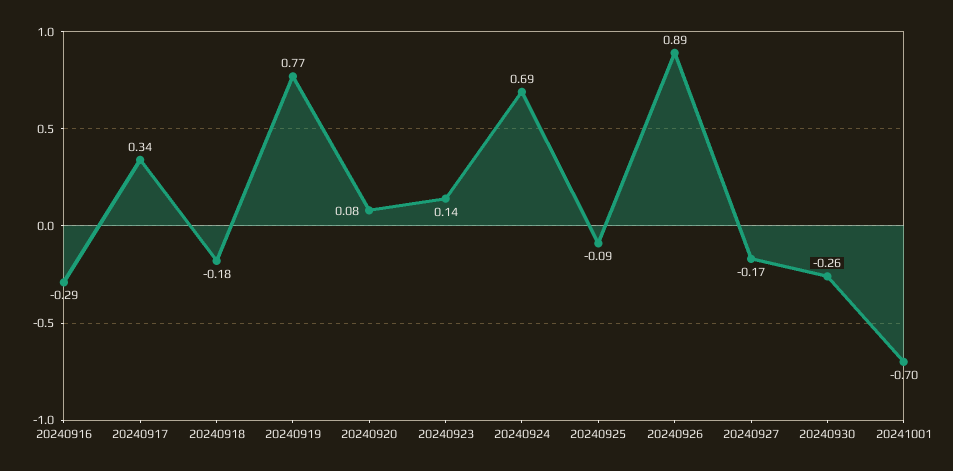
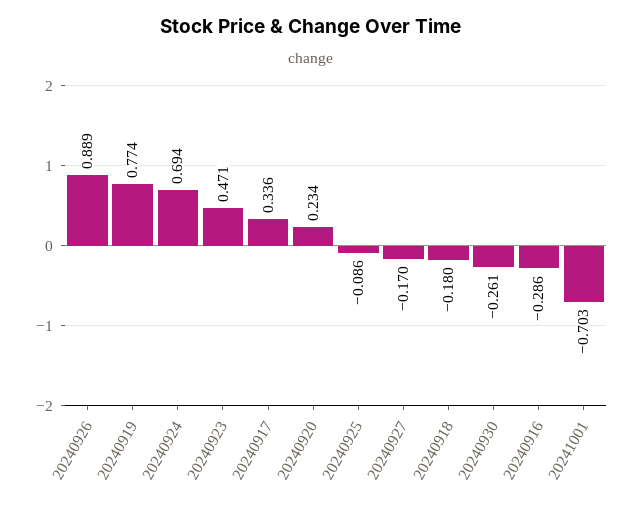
  {
    "20240916": -0.286,
    "20240917": 0.336,
    "20240918": -0.18,
    "20240919": 0.774,
-   "20240920": 0.08,
+   "20240920": 0.234,
-   "20240923": 0.14,
+   "20240923": 0.471,
    "20240924": 0.694,
    "20240925": -0.086,
    "20240926": 0.889,
    "20240927": -0.17,
    "20240930": -0.261,
    "20241001": -0.703
  }

